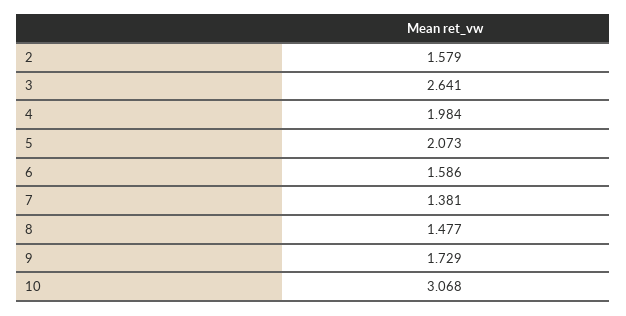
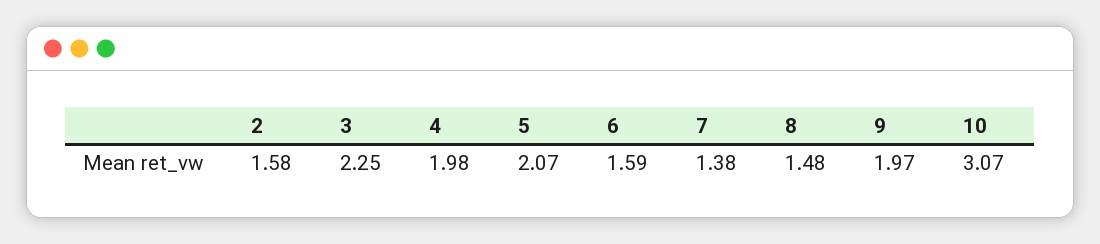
  {
    "2": 1.579,
-   "3": 2.641,
+   "3": 2.25,
    "4": 1.984,
    "5": 2.073,
    "6": 1.586,
    "7": 1.381,
    "8": 1.477,
-   "9": 1.729,
+   "9": 1.97,
    "10": 3.068
  }

